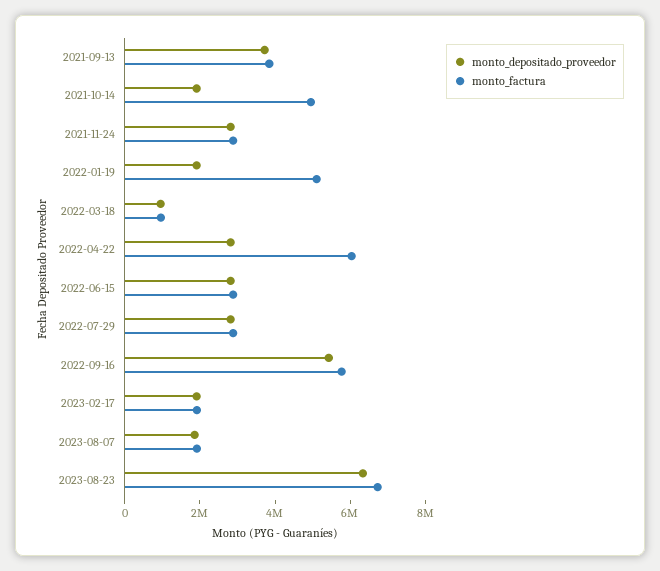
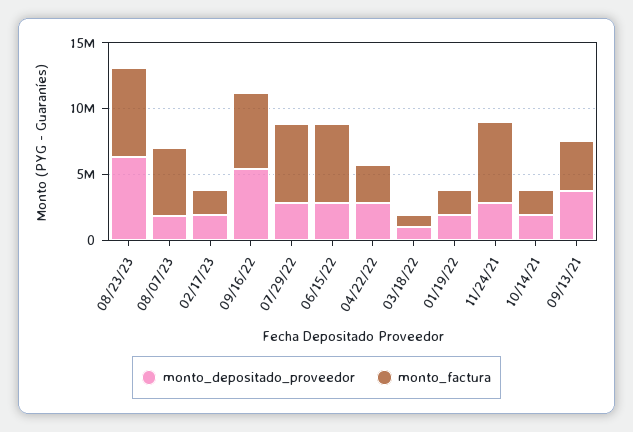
  {
    "monto_depositado_proveedor": {
      "2021-09-13": 3500000,
      "2021-10-14": 2000000,
      "2021-11-24": 3000000,
      "2022-01-19": 2000000,
      "2022-03-18": 1000000,
      "2022-04-22": 3000000,
      "2022-06-15": 3000000,
      "2022-07-29": 3000000,
      "2022-09-16": 5500000,
      "2023-02-17": 2000000,
      "2023-08-07": 2000000,
      "2023-08-23": 6500000
    },
    "monto_factura": {
      "2021-09-13": 4000000,
-     "2021-10-14": 5000000,
+     "2021-10-14": 2000000,
-     "2021-11-24": 3000000,
+     "2021-11-24": 6000000,
-     "2022-01-19": 5000000,
+     "2022-01-19": 2000000,
      "2022-03-18": 1000000,
-     "2022-04-22": 6000000,
+     "2022-04-22": 3000000,
-     "2022-06-15": 3000000,
+     "2022-06-15": 6000000,
-     "2022-07-29": 3000000,
+     "2022-07-29": 6000000,
      "2022-09-16": 6000000,
      "2023-02-17": 2000000,
-     "2023-08-07": 2000000,
+     "2023-08-07": 5000000,
      "2023-08-23": 6500000
    }
  }

